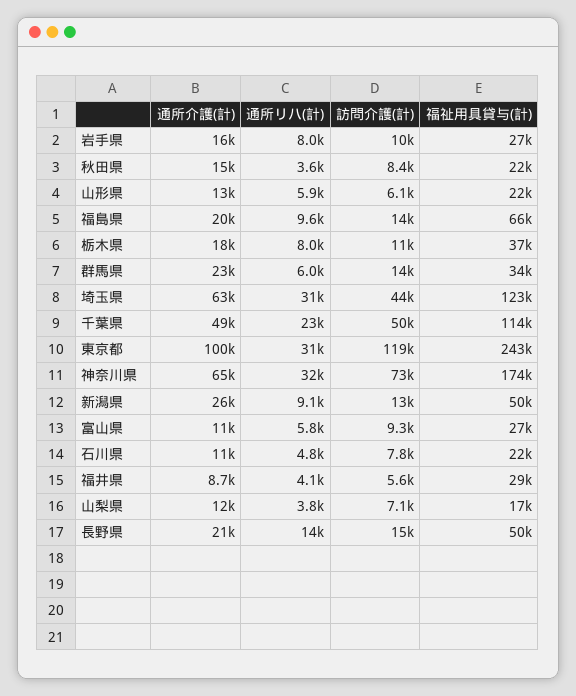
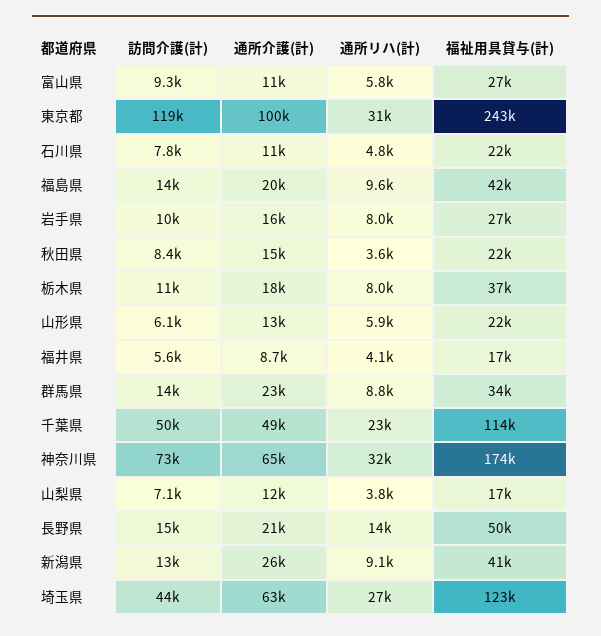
  {
    "通所介護(計)": {
      "岩手県": 16000,
      "秋田県": 15000,
      "山形県": 13000,
      "福島県": 20000,
      "栃木県": 18000,
      "群馬県": 23000,
      "埼玉県": 63000,
      "千葉県": 49000,
      "東京都": 100000,
      "神奈川県": 65000,
      "新潟県": 26000,
      "富山県": 11000,
      "石川県": 11000,
      "福井県": 8700,
      "山梨県": 12000,
      "長野県": 21000
    },
    "通所リハ(計)": {
      "岩手県": 8000,
      "秋田県": 3600,
      "山形県": 5900,
      "福島県": 9600,
      "栃木県": 8000,
-     "群馬県": 6000,
+     "群馬県": 8800,
-     "埼玉県": 31000,
+     "埼玉県": 27000,
      "千葉県": 23000,
      "東京都": 31000,
      "神奈川県": 32000,
      "新潟県": 9100,
      "富山県": 5800,
      "石川県": 4800,
      "福井県": 4100,
      "山梨県": 3800,
      "長野県": 14000
    },
    "訪問介護(計)": {
      "岩手県": 10000,
      "秋田県": 8400,
      "山形県": 6100,
      "福島県": 14000,
      "栃木県": 11000,
      "群馬県": 14000,
      "埼玉県": 44000,
      "千葉県": 50000,
      "東京都": 119000,
      "神奈川県": 73000,
      "新潟県": 13000,
      "富山県": 9300,
      "石川県": 7800,
      "福井県": 5600,
      "山梨県": 7100,
      "長野県": 15000
    },
    "福祉用具貸与(計)": {
      "岩手県": 27000,
      "秋田県": 22000,
      "山形県": 22000,
-     "福島県": 66000,
+     "福島県": 42000,
      "栃木県": 37000,
      "群馬県": 34000,
      "埼玉県": 123000,
      "千葉県": 114000,
      "東京都": 243000,
      "神奈川県": 174000,
-     "新潟県": 50000,
+     "新潟県": 41000,
      "富山県": 27000,
      "石川県": 22000,
-     "福井県": 29000,
+     "福井県": 17000,
      "山梨県": 17000,
      "長野県": 50000
    }
  }

